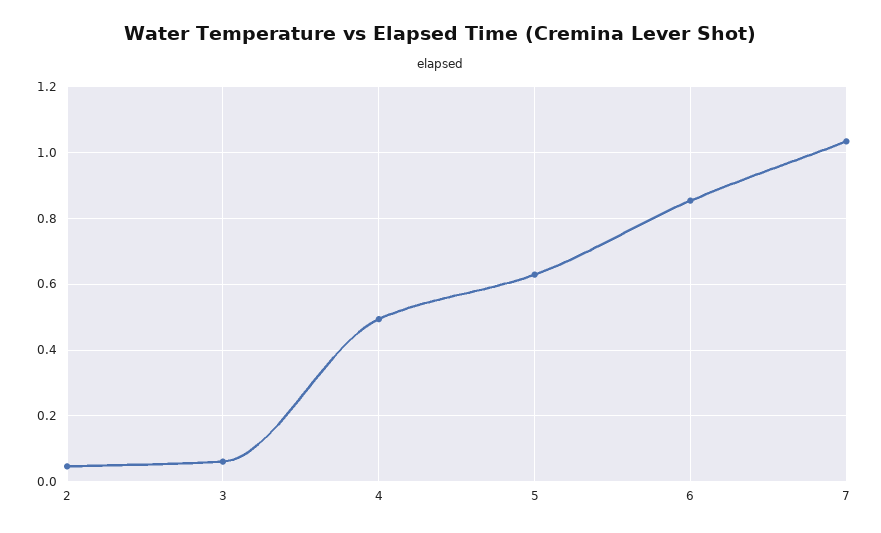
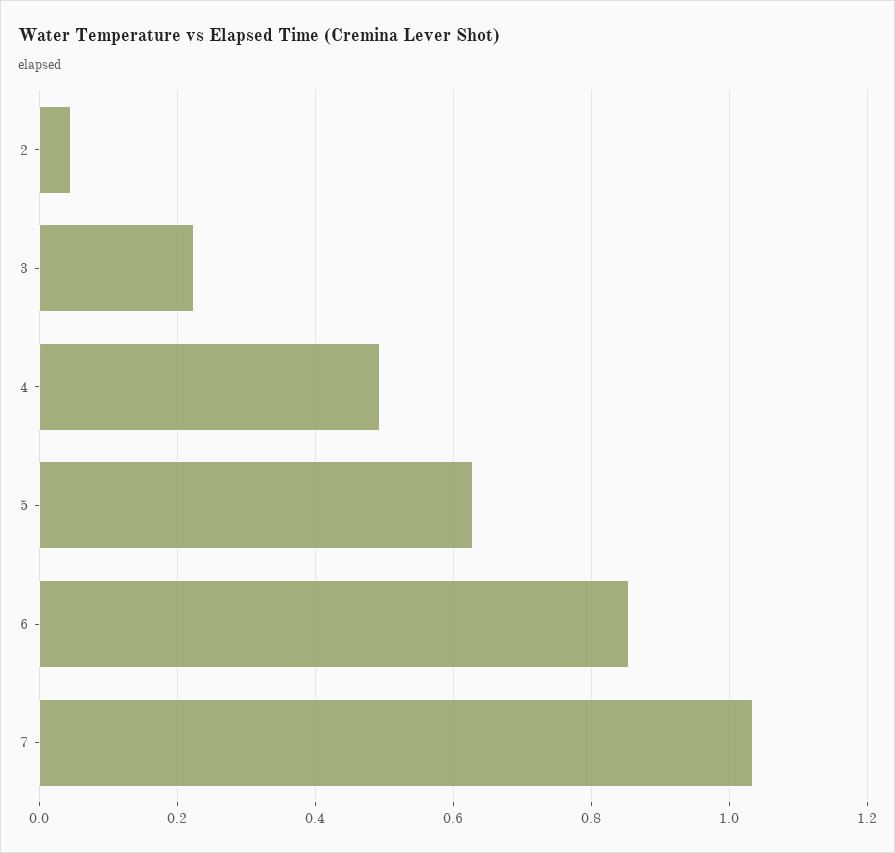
  {
    "2": 0.04,
-   "3": 0.06,
+   "3": 0.22,
    "4": 0.5,
    "5": 0.62,
    "6": 0.86,
    "7": 1.04
  }

